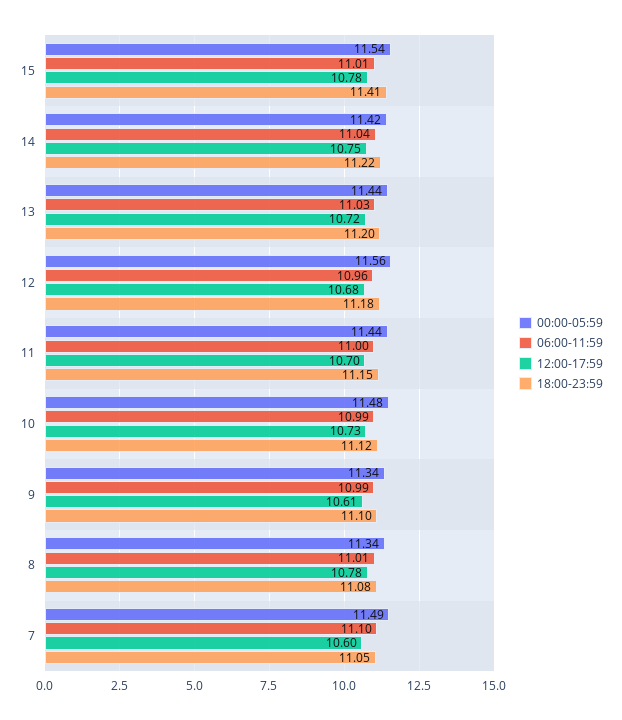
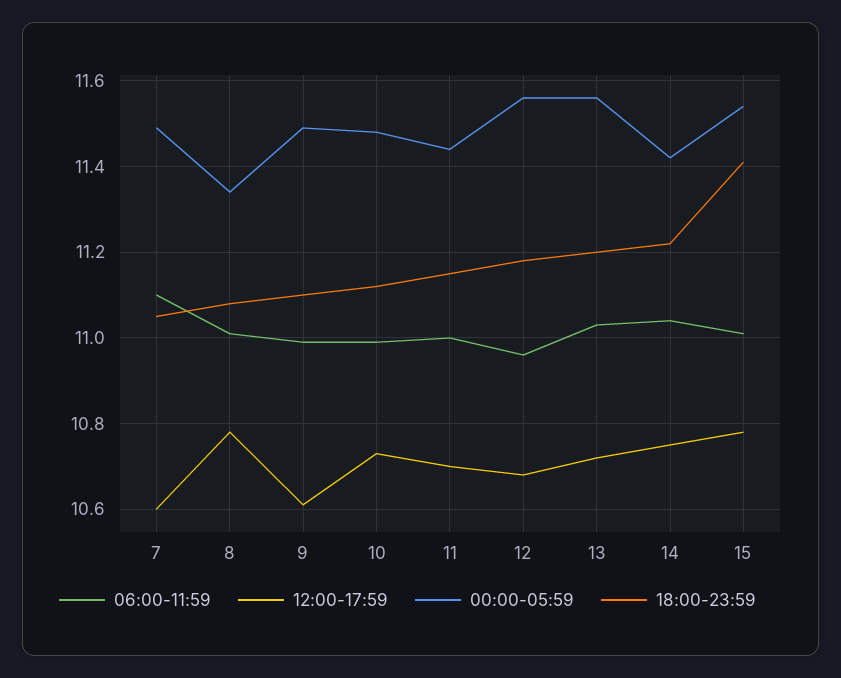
  {
    "00:00-05:59": {
      "15": 11.54,
      "14": 11.42,
-     "13": 11.44,
+     "13": 11.55,
      "12": 11.56,
      "11": 11.44,
      "10": 11.48,
-     "9": 11.34,
+     "9": 11.5,
      "8": 11.34,
      "7": 11.49
    },
    "06:00-11:59": {
      "15": 11.01,
      "14": 11.04,
      "13": 11.03,
      "12": 10.96,
      "11": 11,
      "10": 10.99,
      "9": 10.99,
      "8": 11.01,
      "7": 11.1
    },
    "12:00-17:59": {
      "15": 10.78,
      "14": 10.75,
      "13": 10.72,
      "12": 10.68,
      "11": 10.7,
      "10": 10.73,
      "9": 10.61,
      "8": 10.78,
      "7": 10.6
    },
    "18:00-23:59": {
      "15": 11.41,
      "14": 11.22,
      "13": 11.2,
      "12": 11.18,
      "11": 11.15,
      "10": 11.12,
      "9": 11.1,
      "8": 11.08,
      "7": 11.05
    }
  }

